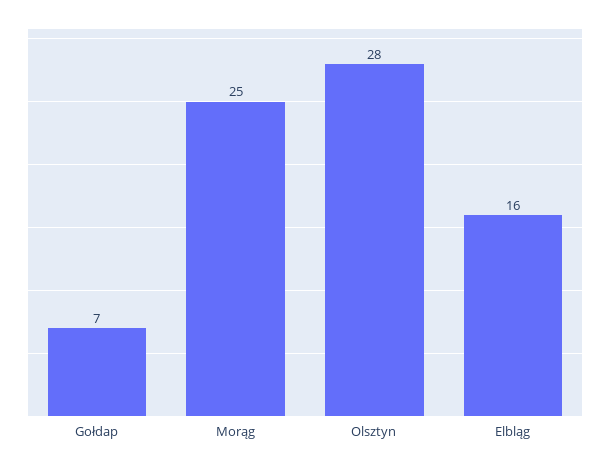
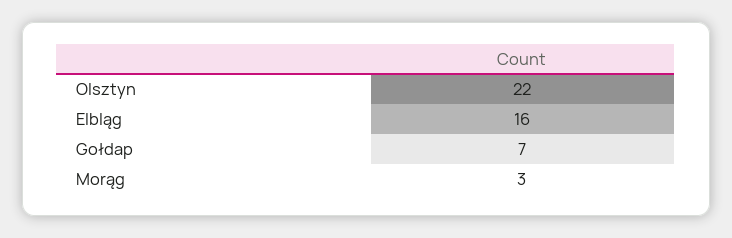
  {
    "Gołdap": 7,
-   "Morąg": 25,
+   "Morąg": 3,
-   "Olsztyn": 28,
+   "Olsztyn": 22,
    "Elbląg": 16
  }

